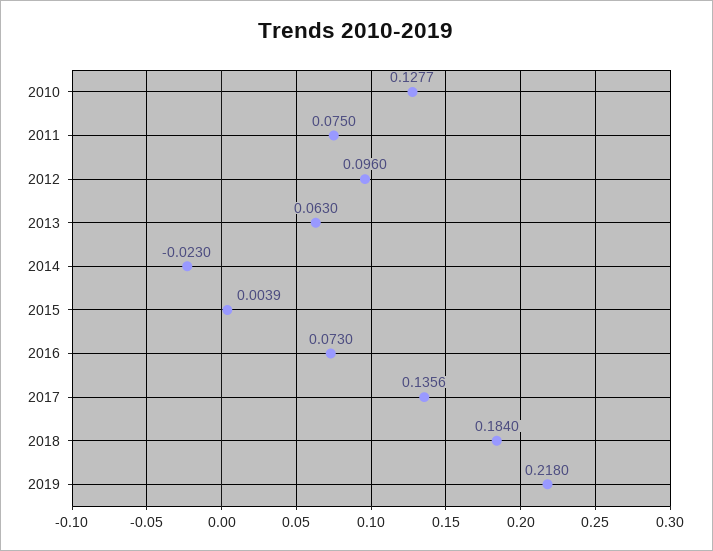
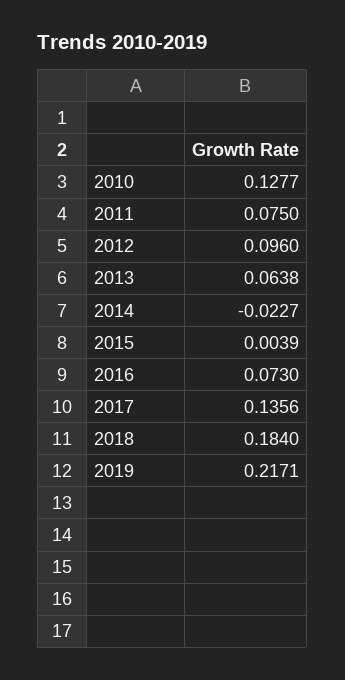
  {
    "2010": 0.1277,
    "2011": 0.075,
    "2012": 0.096,
-   "2013": 0.063,
+   "2013": 0.0638,
-   "2014": -0.023,
+   "2014": -0.0227,
    "2015": 0.0039,
    "2016": 0.073,
    "2017": 0.1356,
    "2018": 0.184,
-   "2019": 0.218
+   "2019": 0.2171
  }

